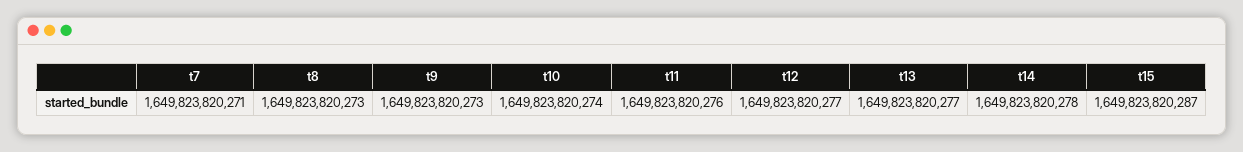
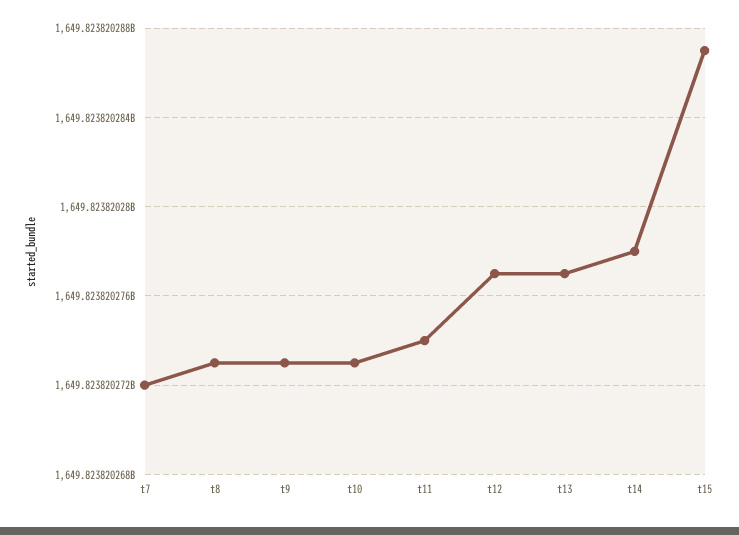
  {
-   "t7": 1649823820271,
+   "t7": 1649823820272,
    "t8": 1649823820273,
    "t9": 1649823820273,
-   "t10": 1649823820274,
+   "t10": 1649823820273,
-   "t11": 1649823820276,
+   "t11": 1649823820274,
    "t12": 1649823820277,
    "t13": 1649823820277,
    "t14": 1649823820278,
    "t15": 1649823820287
  }

